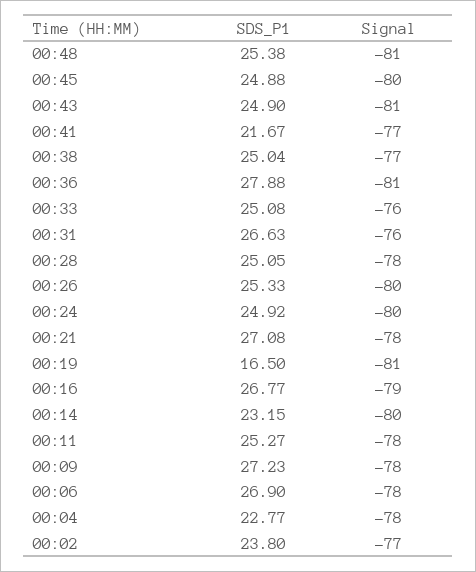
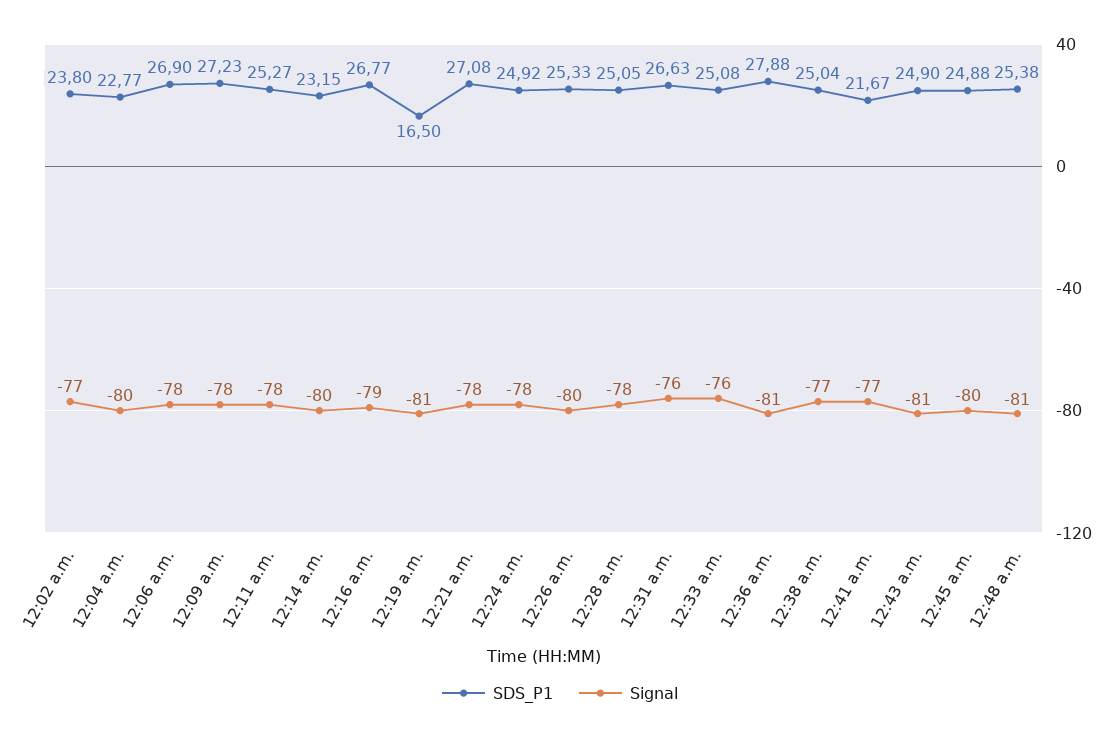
  {
    "SDS_P1": {
      "00:48": 25.38,
      "00:45": 24.88,
      "00:43": 24.9,
      "00:41": 21.67,
      "00:38": 25.04,
      "00:36": 27.88,
      "00:33": 25.08,
      "00:31": 26.63,
      "00:28": 25.05,
      "00:26": 25.33,
      "00:24": 24.92,
      "00:21": 27.08,
      "00:19": 16.5,
      "00:16": 26.77,
      "00:14": 23.15,
      "00:11": 25.27,
      "00:09": 27.23,
      "00:06": 26.9,
      "00:04": 22.77,
      "00:02": 23.8
    },
    "Signal": {
      "00:48": -81,
      "00:45": -80,
      "00:43": -81,
      "00:41": -77,
      "00:38": -77,
      "00:36": -81,
      "00:33": -76,
      "00:31": -76,
      "00:28": -78,
      "00:26": -80,
-     "00:24": -80,
+     "00:24": -78,
      "00:21": -78,
      "00:19": -81,
      "00:16": -79,
      "00:14": -80,
      "00:11": -78,
      "00:09": -78,
      "00:06": -78,
-     "00:04": -78,
+     "00:04": -80,
      "00:02": -77
    }
  }

